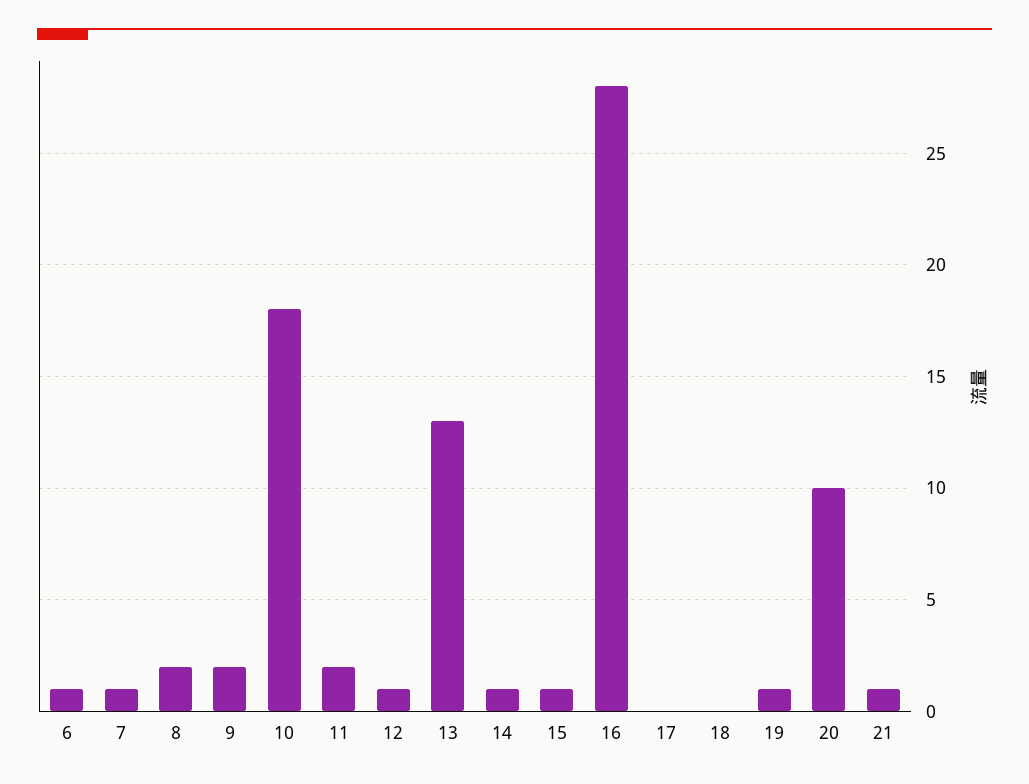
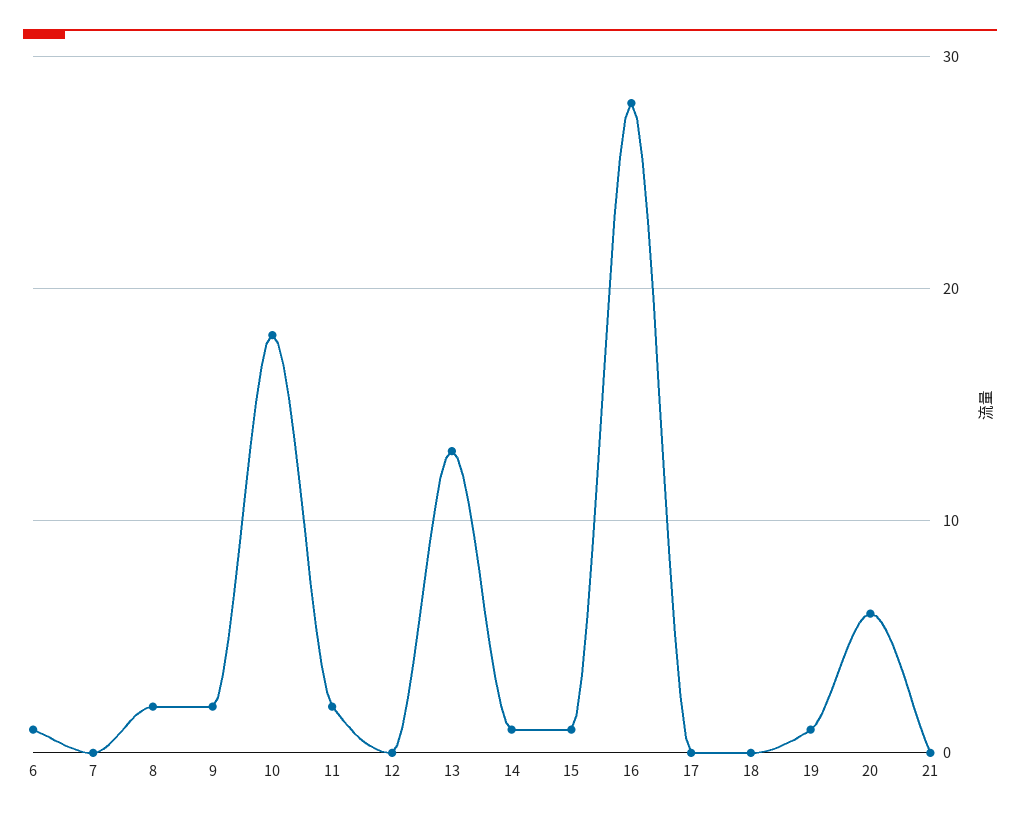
  {
    "6": 1,
-   "7": 1,
+   "7": 0,
    "8": 2,
    "9": 2,
    "10": 18,
    "11": 2,
-   "12": 1,
+   "12": 0,
    "13": 13,
    "14": 1,
    "15": 1,
    "16": 28,
    "17": 0,
    "18": 0,
    "19": 1,
-   "20": 10,
+   "20": 6,
-   "21": 1
+   "21": 0
  }

